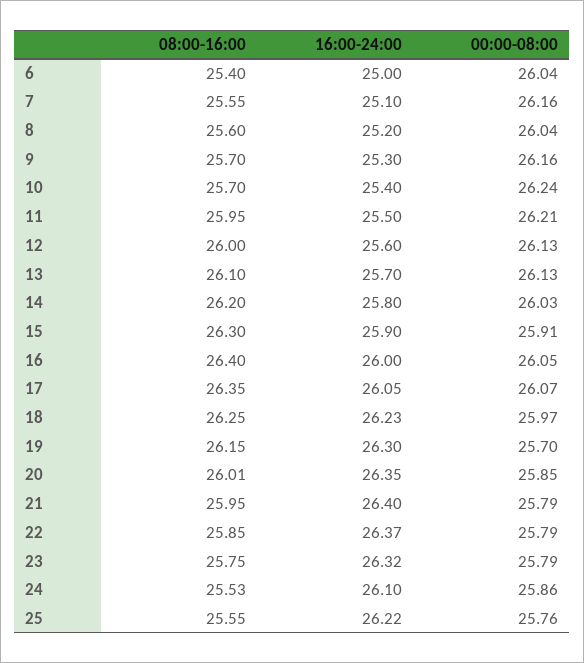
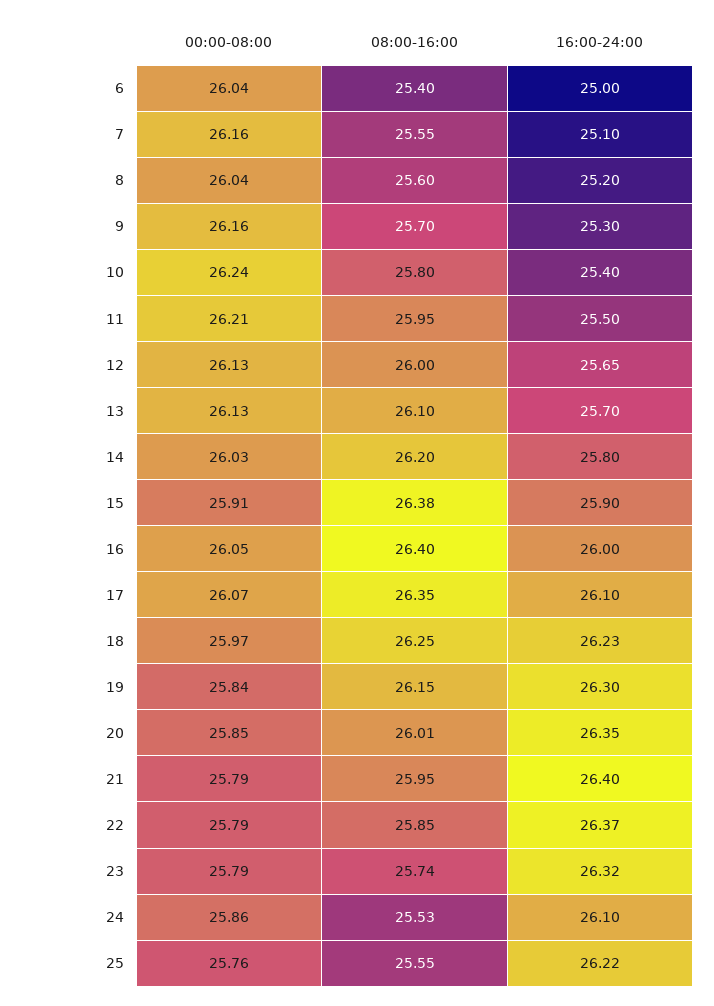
  {
    "08:00-16:00": {
      "6": 25.4,
      "7": 25.55,
      "8": 25.6,
      "9": 25.7,
-     "10": 25.7,
+     "10": 25.8,
      "11": 25.95,
      "12": 26,
      "13": 26.1,
      "14": 26.2,
-     "15": 26.3,
+     "15": 26.38,
      "16": 26.4,
      "17": 26.35,
      "18": 26.25,
      "19": 26.15,
      "20": 26.01,
      "21": 25.95,
      "22": 25.85,
-     "23": 25.75,
+     "23": 25.74,
      "24": 25.53,
      "25": 25.55
    },
    "16:00-24:00": {
      "6": 25,
      "7": 25.1,
      "8": 25.2,
      "9": 25.3,
      "10": 25.4,
      "11": 25.5,
-     "12": 25.6,
+     "12": 25.65,
      "13": 25.7,
      "14": 25.8,
      "15": 25.9,
      "16": 26,
-     "17": 26.05,
+     "17": 26.1,
      "18": 26.23,
      "19": 26.3,
      "20": 26.35,
      "21": 26.4,
      "22": 26.37,
      "23": 26.32,
      "24": 26.1,
      "25": 26.22
    },
    "00:00-08:00": {
      "6": 26.04,
      "7": 26.16,
      "8": 26.04,
      "9": 26.16,
      "10": 26.24,
      "11": 26.21,
      "12": 26.13,
      "13": 26.13,
      "14": 26.03,
      "15": 25.91,
      "16": 26.05,
      "17": 26.07,
      "18": 25.97,
-     "19": 25.7,
+     "19": 25.84,
      "20": 25.85,
      "21": 25.79,
      "22": 25.79,
      "23": 25.79,
      "24": 25.86,
      "25": 25.76
    }
  }

